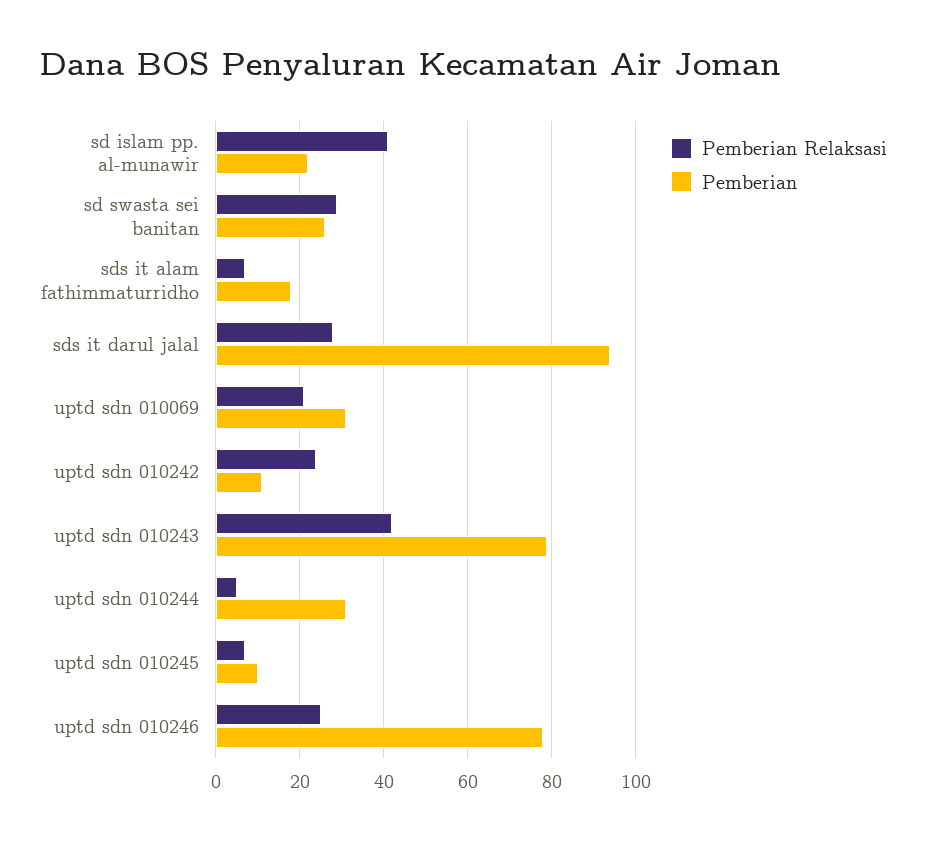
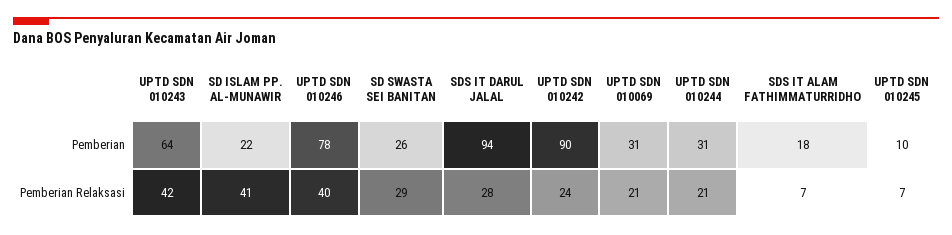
  {
    "Pemberian Relaksasi": {
      "sd islam pp. al-munawir": 41,
      "sd swasta sei banitan": 29,
      "sds it alam fathimmaturridho": 7,
      "sds it darul jalal": 28,
      "uptd sdn 010069": 21,
      "uptd sdn 010242": 24,
      "uptd sdn 010243": 42,
-     "uptd sdn 010244": 5,
+     "uptd sdn 010244": 21,
      "uptd sdn 010245": 7,
-     "uptd sdn 010246": 25
+     "uptd sdn 010246": 40
    },
    "Pemberian": {
      "sd islam pp. al-munawir": 22,
      "sd swasta sei banitan": 26,
      "sds it alam fathimmaturridho": 18,
      "sds it darul jalal": 94,
      "uptd sdn 010069": 31,
-     "uptd sdn 010242": 10,
+     "uptd sdn 010242": 90,
-     "uptd sdn 010243": 80,
+     "uptd sdn 010243": 64,
      "uptd sdn 010244": 31,
      "uptd sdn 010245": 10,
      "uptd sdn 010246": 78
    }
  }

